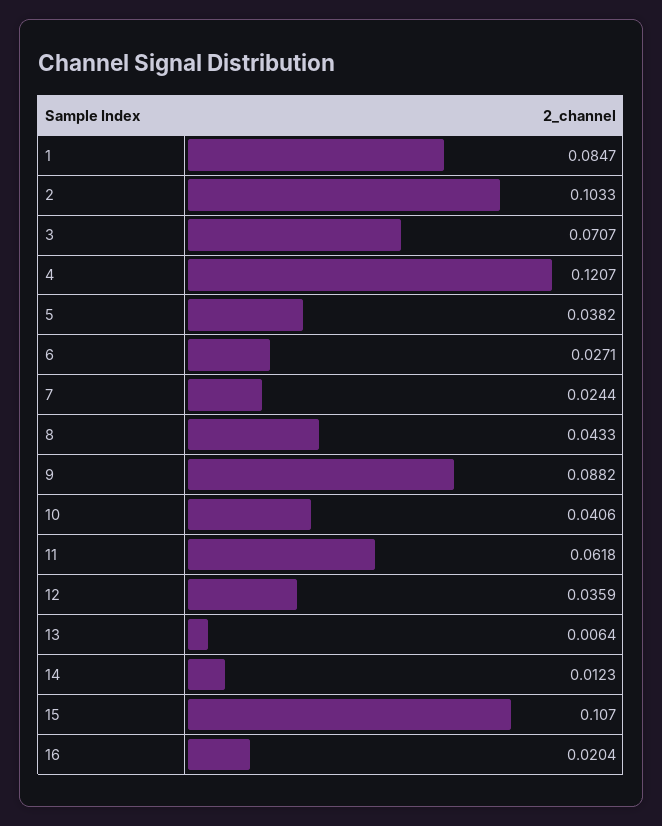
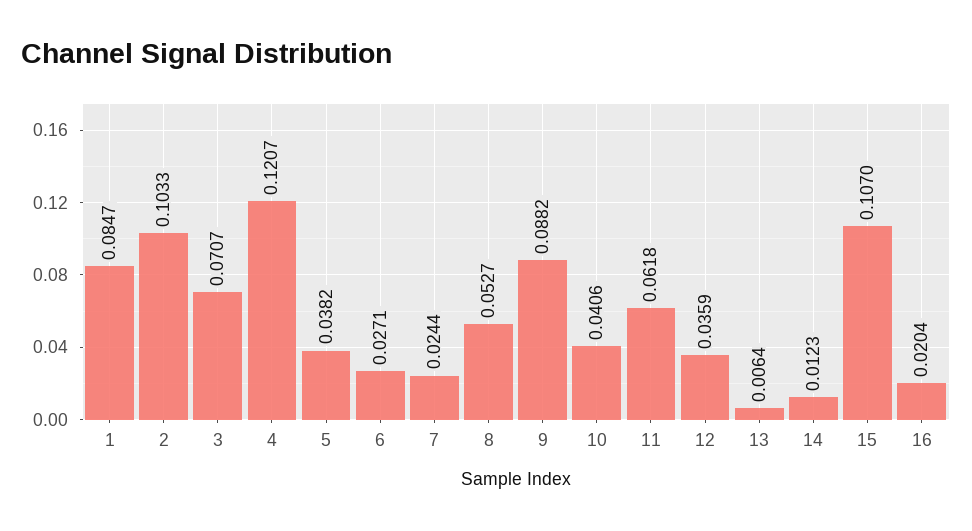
  {
    "1": 0.0847,
    "2": 0.1033,
    "3": 0.0707,
    "4": 0.1207,
    "5": 0.0382,
    "6": 0.0271,
    "7": 0.0244,
-   "8": 0.0433,
+   "8": 0.0527,
    "9": 0.0882,
    "10": 0.0406,
    "11": 0.0618,
    "12": 0.0359,
    "13": 0.0064,
    "14": 0.0123,
    "15": 0.107,
    "16": 0.0204
  }

